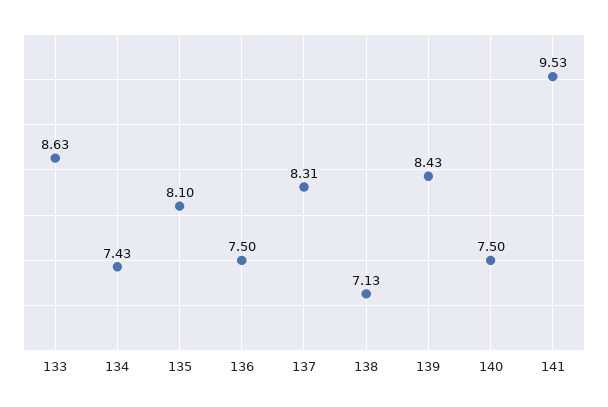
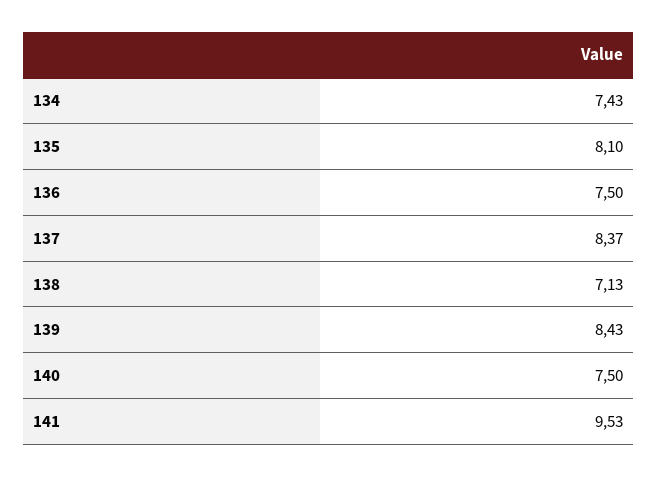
  {
-   "133": 8.63,
    "134": 7.43,
    "135": 8.1,
    "136": 7.5,
-   "137": 8.31,
+   "137": 8.37,
    "138": 7.13,
    "139": 8.43,
    "140": 7.5,
    "141": 9.53
  }

